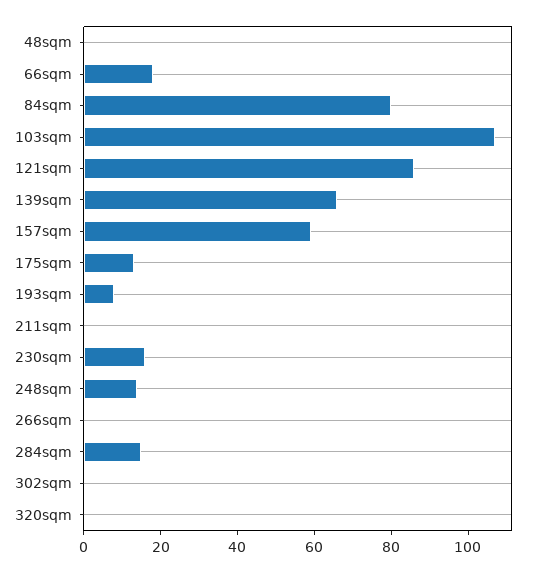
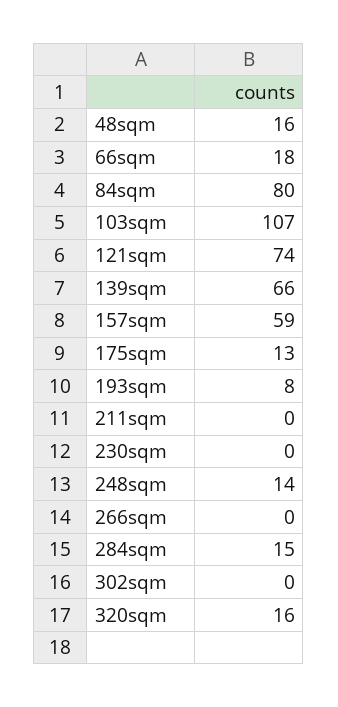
  {
-   "48sqm": 0,
+   "48sqm": 16,
    "66sqm": 18,
    "84sqm": 80,
    "103sqm": 107,
-   "121sqm": 85,
+   "121sqm": 74,
    "139sqm": 66,
    "157sqm": 59,
    "175sqm": 13,
    "193sqm": 8,
    "211sqm": 0,
-   "230sqm": 15,
+   "230sqm": 0,
    "248sqm": 14,
    "266sqm": 0,
    "284sqm": 15,
    "302sqm": 0,
-   "320sqm": 0
+   "320sqm": 16
  }

